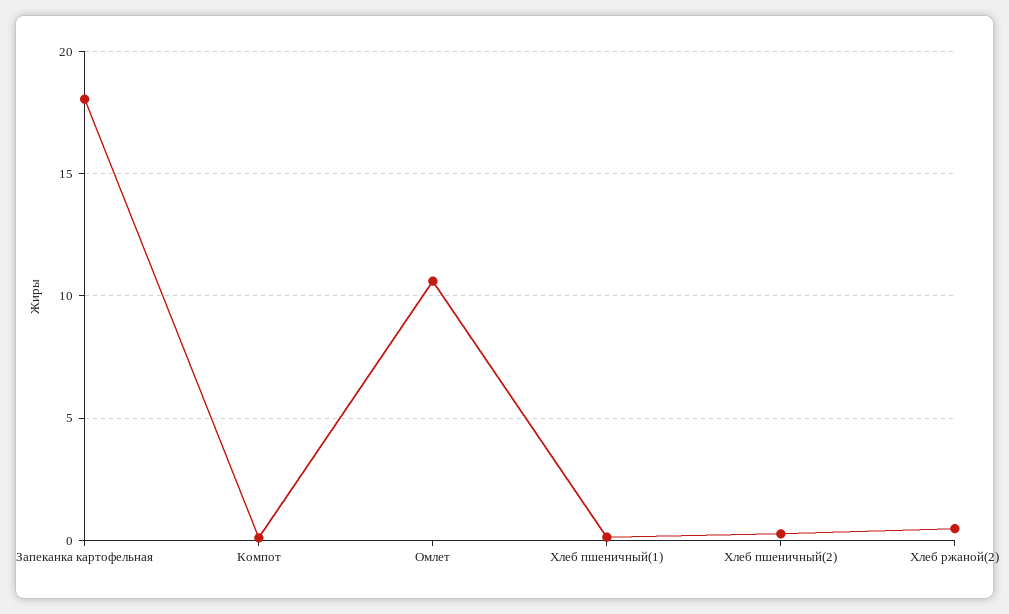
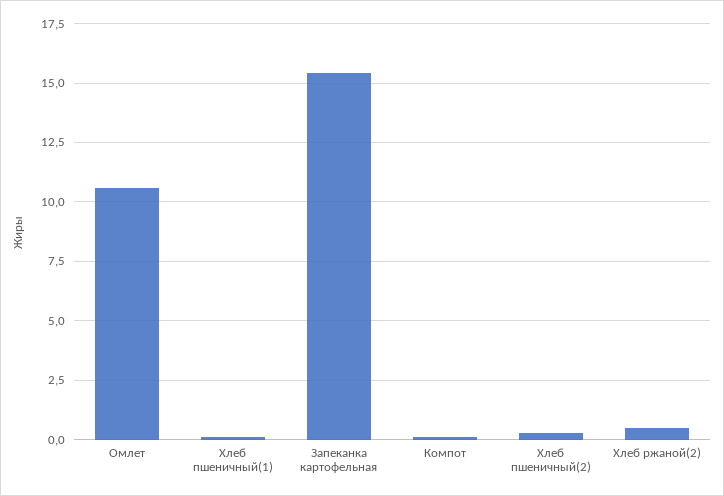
  {
-   "Запеканка картофельная": 18,
+   "Запеканка картофельная": 15.5,
    "Компот": 0,
    "Омлет": 10.5,
    "Хлеб пшеничный(1)": 0,
    "Хлеб пшеничный(2)": 0.5,
    "Хлеб ржаной(2)": 0.5
  }

